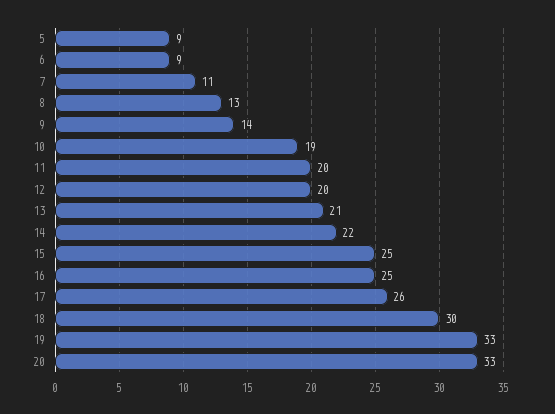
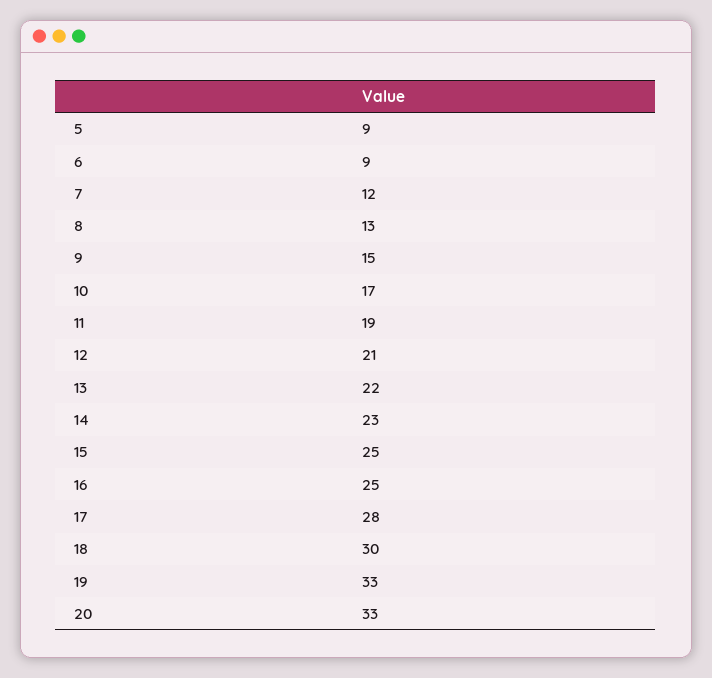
  {
    "5": 9,
    "6": 9,
-   "7": 11,
+   "7": 12,
    "8": 13,
-   "9": 14,
+   "9": 15,
-   "10": 19,
+   "10": 17,
-   "11": 20,
+   "11": 19,
-   "12": 20,
+   "12": 21,
-   "13": 21,
+   "13": 22,
-   "14": 22,
+   "14": 23,
    "15": 25,
    "16": 25,
-   "17": 26,
+   "17": 28,
    "18": 30,
    "19": 33,
    "20": 33
  }

